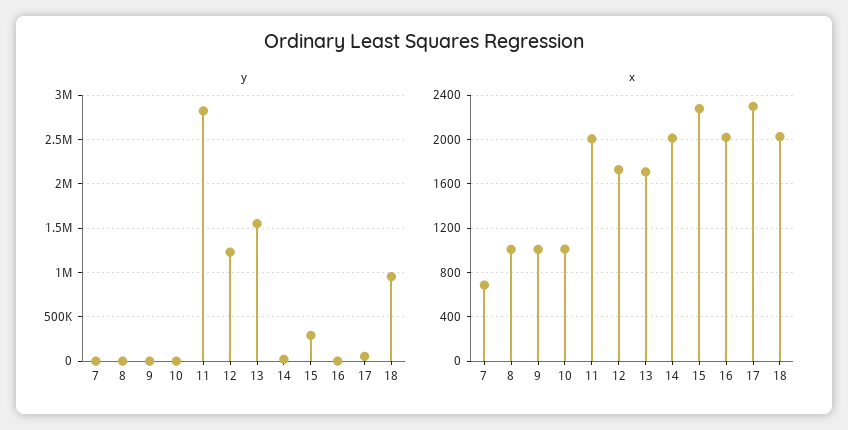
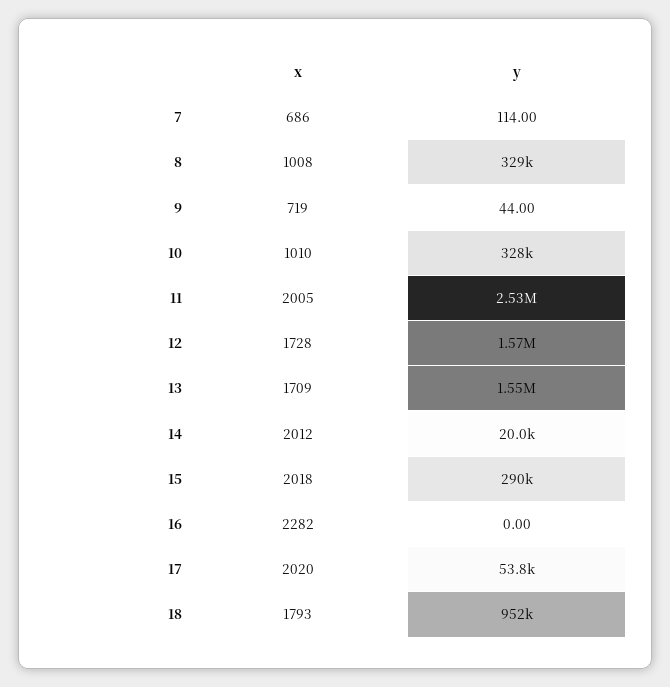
  {
    "y": {
      "7": 114,
-     "8": 0,
+     "8": 329000,
      "9": 44,
-     "10": 0,
+     "10": 328000,
-     "11": 2800000,
+     "11": 2530000,
-     "12": 1200000,
+     "12": 1570000,
      "13": 1550000,
      "14": 20000,
      "15": 290000,
      "16": 0,
      "17": 53800,
      "18": 952000
    },
    "x": {
      "7": 686,
      "8": 1008,
-     "9": 1000,
+     "9": 719,
      "10": 1010,
      "11": 2005,
      "12": 1728,
      "13": 1709,
      "14": 2012,
-     "15": 2300,
+     "15": 2018,
-     "16": 2000,
+     "16": 2282,
-     "17": 2300,
+     "17": 2020,
-     "18": 2000
+     "18": 1793
    }
  }

